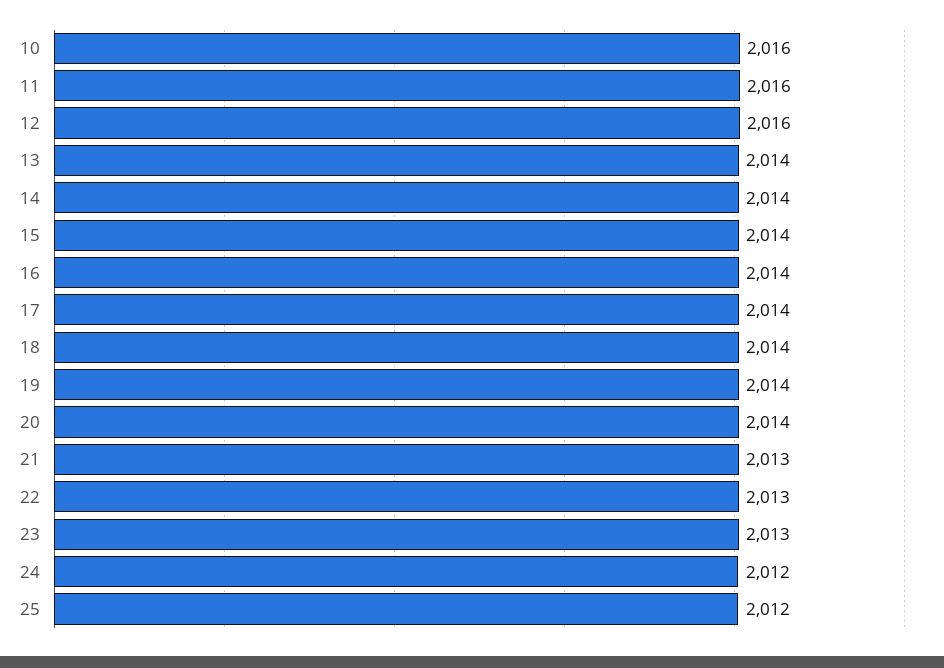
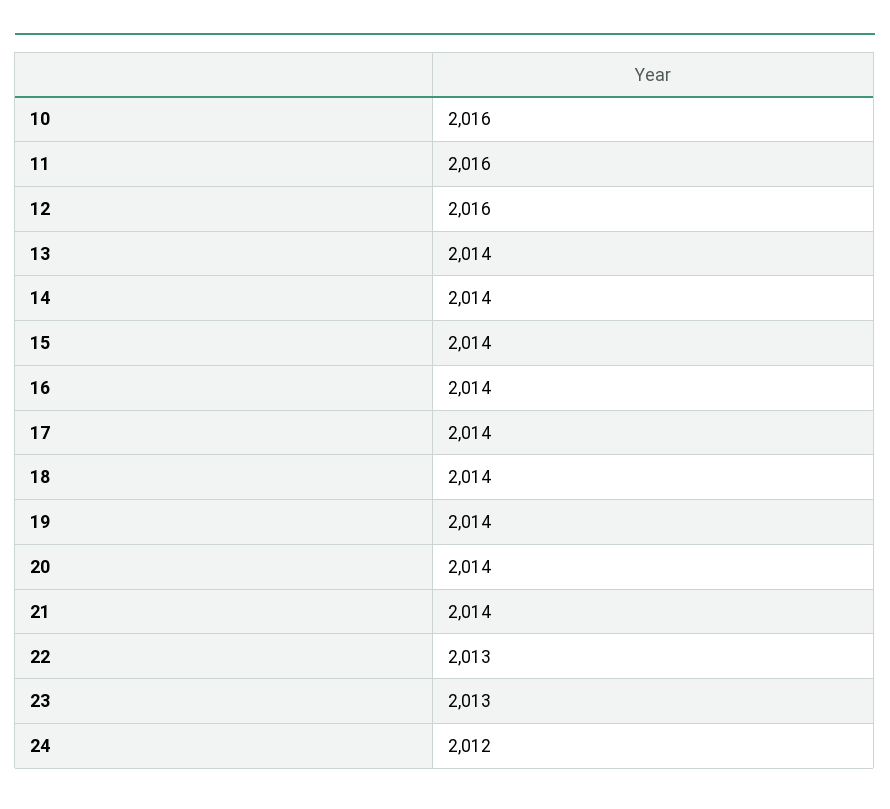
  {
    "10": 2016,
    "11": 2016,
    "12": 2016,
    "13": 2014,
    "14": 2014,
    "15": 2014,
    "16": 2014,
    "17": 2014,
    "18": 2014,
    "19": 2014,
    "20": 2014,
-   "21": 2013,
+   "21": 2014,
    "22": 2013,
    "23": 2013,
-   "24": 2012,
+   "24": 2012
-   "25": 2012
  }

